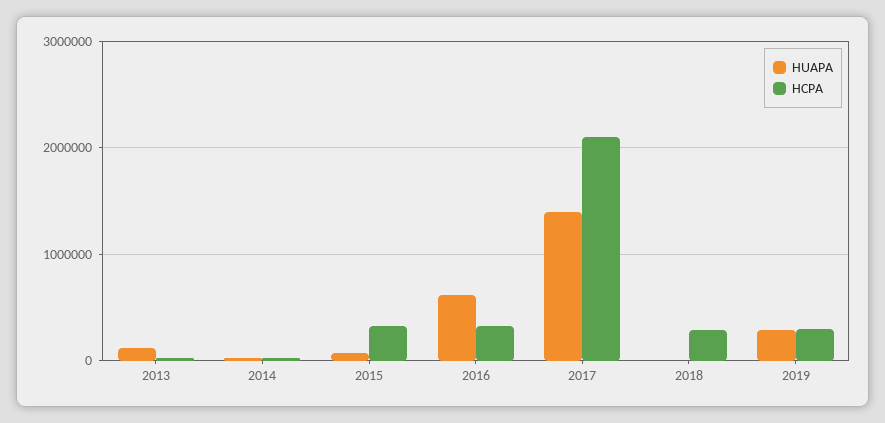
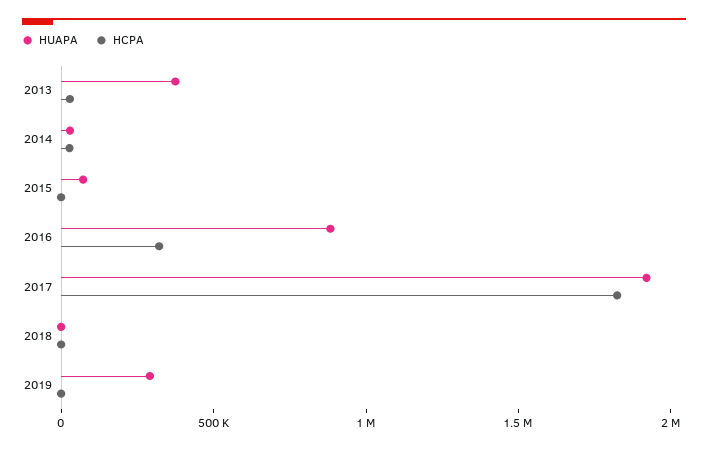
  {
    "HUAPA": {
-     "2013": 100000,
+     "2013": 400000,
      "2014": 0,
      "2015": 100000,
-     "2016": 600000,
+     "2016": 900000,
-     "2017": 1400000,
+     "2017": 1900000,
      "2018": 0,
      "2019": 300000
    },
    "HCPA": {
      "2013": 0,
      "2014": 0,
-     "2015": 300000,
+     "2015": 0,
      "2016": 300000,
-     "2017": 2100000,
+     "2017": 1800000,
-     "2018": 300000,
+     "2018": 0,
-     "2019": 300000
+     "2019": 0
    }
  }

